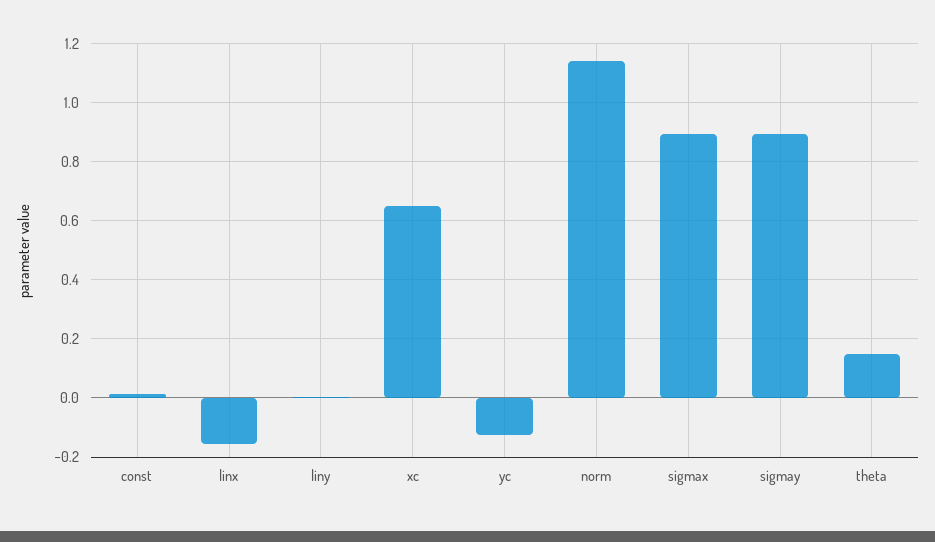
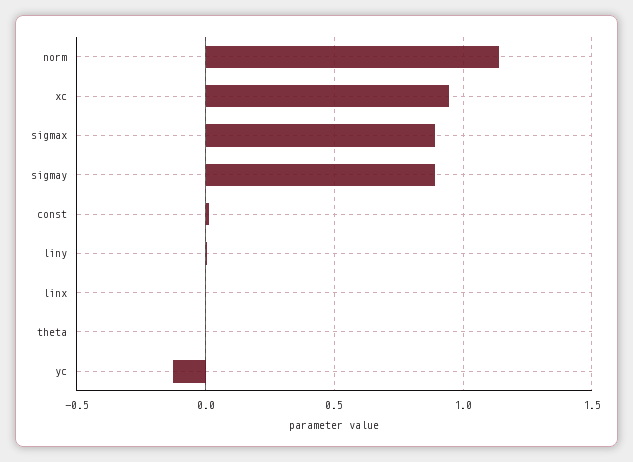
  {
    "const": 0.025,
-   "linx": -0.15,
+   "linx": 0,
    "liny": 0,
-   "xc": 0.65,
+   "xc": 0.95,
    "yc": -0.125,
    "norm": 1.15,
    "sigmax": 0.9,
    "sigmay": 0.9,
-   "theta": 0.15
+   "theta": 0
  }

